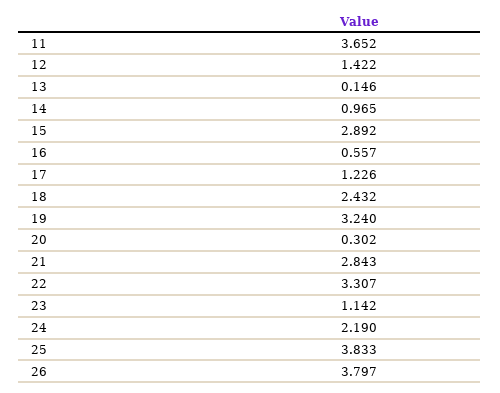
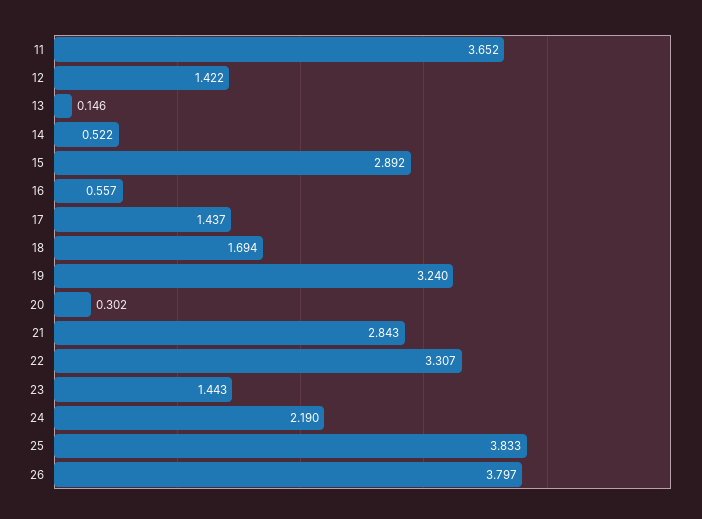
  {
    "11": 3.652,
    "12": 1.422,
    "13": 0.146,
-   "14": 0.965,
+   "14": 0.522,
    "15": 2.892,
    "16": 0.557,
-   "17": 1.226,
+   "17": 1.437,
-   "18": 2.432,
+   "18": 1.694,
    "19": 3.24,
    "20": 0.302,
    "21": 2.843,
    "22": 3.307,
-   "23": 1.142,
+   "23": 1.443,
    "24": 2.19,
    "25": 3.833,
    "26": 3.797
  }

